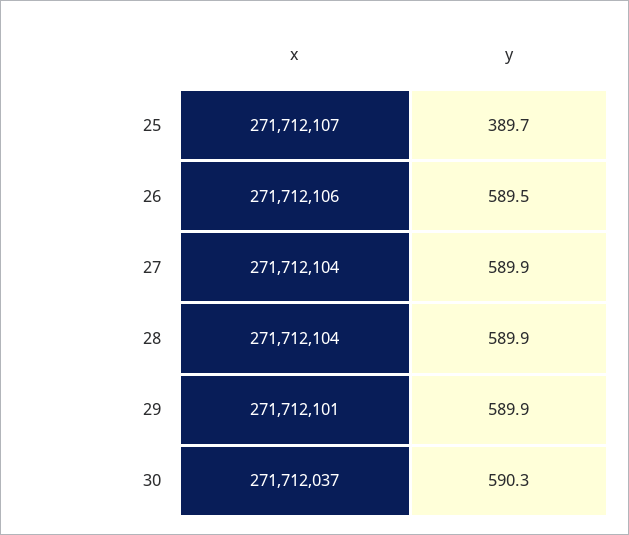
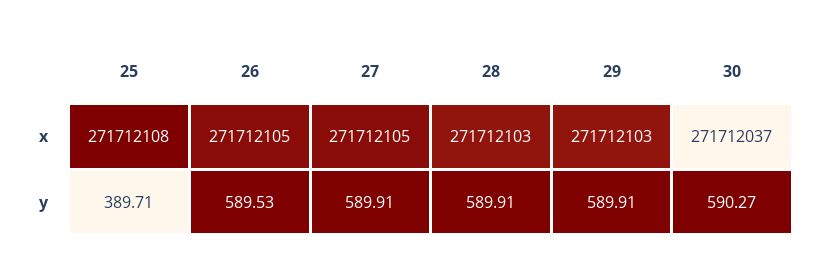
  {
    "x": {
-     "25": 271712107,
+     "25": 271712108,
-     "26": 271712106,
+     "26": 271712105,
-     "27": 271712104,
+     "27": 271712105,
-     "28": 271712104,
+     "28": 271712103,
-     "29": 271712101,
+     "29": 271712103,
      "30": 271712037
    },
    "y": {
      "25": 389.71,
      "26": 589.53,
      "27": 589.91,
      "28": 589.91,
      "29": 589.91,
      "30": 590.27
    }
  }

